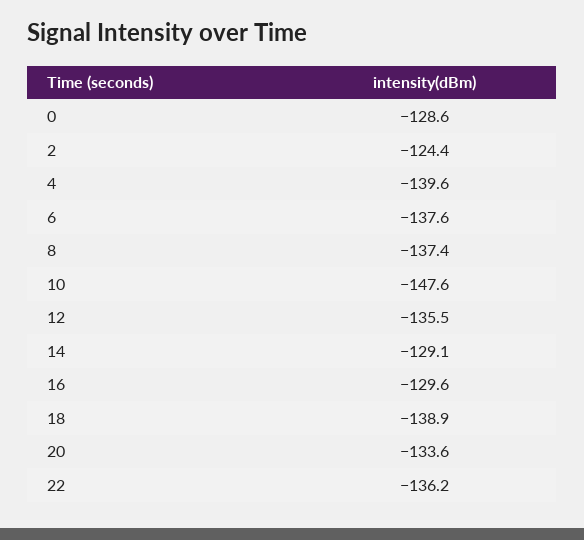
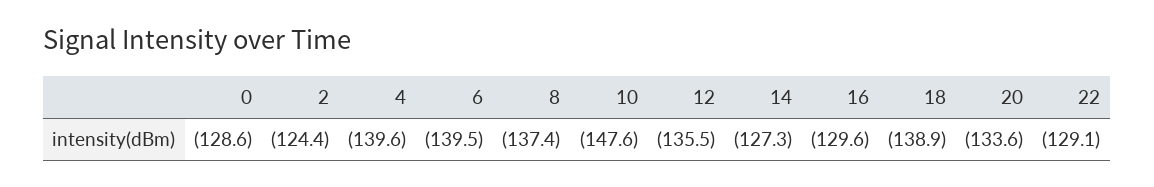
  {
    "0": -128.6,
    "2": -124.4,
    "4": -139.6,
-   "6": -137.6,
+   "6": -139.5,
    "8": -137.4,
    "10": -147.6,
    "12": -135.5,
-   "14": -129.1,
+   "14": -127.3,
    "16": -129.6,
    "18": -138.9,
    "20": -133.6,
-   "22": -136.2
+   "22": -129.1
  }

